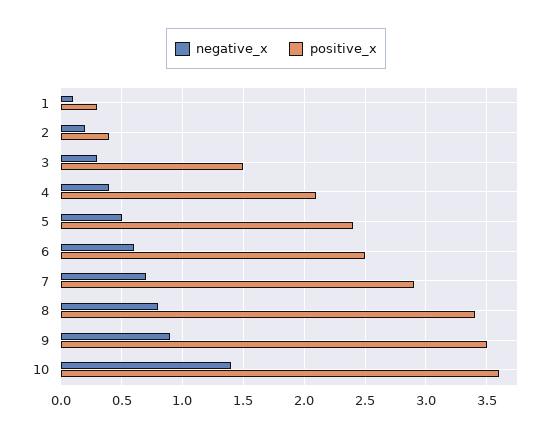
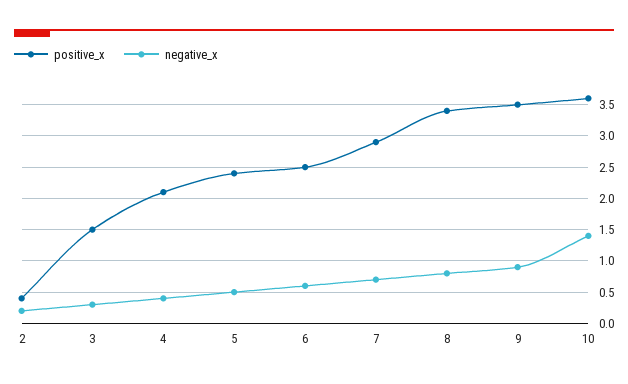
  {
    "negative_x": {
-     "1": 0.1,
      "2": 0.2,
      "3": 0.3,
      "4": 0.4,
      "5": 0.5,
      "6": 0.6,
      "7": 0.7,
      "8": 0.8,
      "9": 0.9,
      "10": 1.4
    },
    "positive_x": {
-     "1": 0.3,
      "2": 0.4,
      "3": 1.5,
      "4": 2.1,
      "5": 2.4,
      "6": 2.5,
      "7": 2.9,
      "8": 3.4,
      "9": 3.5,
      "10": 3.6
    }
  }

